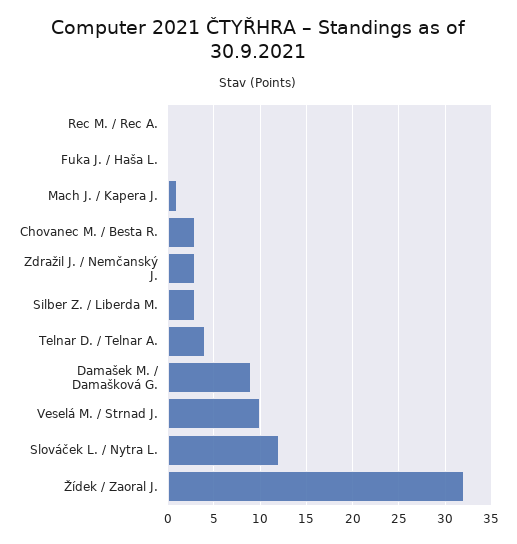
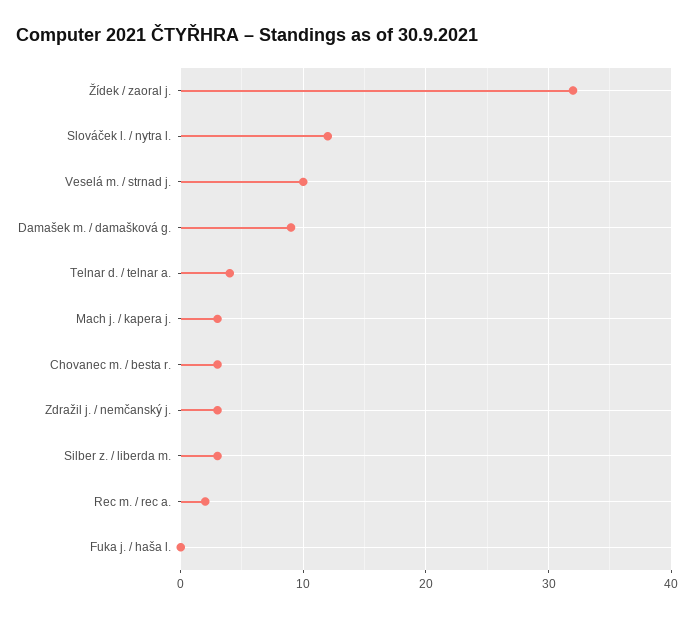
  {
-   "Rec M. / Rec A.": 0,
+   "Rec M. / Rec A.": 2,
    "Fuka J. / Haša L.": 0,
-   "Mach J. / Kapera J.": 1,
+   "Mach J. / Kapera J.": 3,
    "Chovanec M. / Besta R.": 3,
    "Zdražil J. / Nemčanský J.": 3,
    "Silber Z. / Liberda M.": 3,
    "Telnar D. / Telnar A.": 4,
    "Damašek M. / Damašková G.": 9,
    "Veselá M. / Strnad J.": 10,
    "Slováček L. / Nytra L.": 12,
    "Žídek / Zaoral J.": 32
  }

